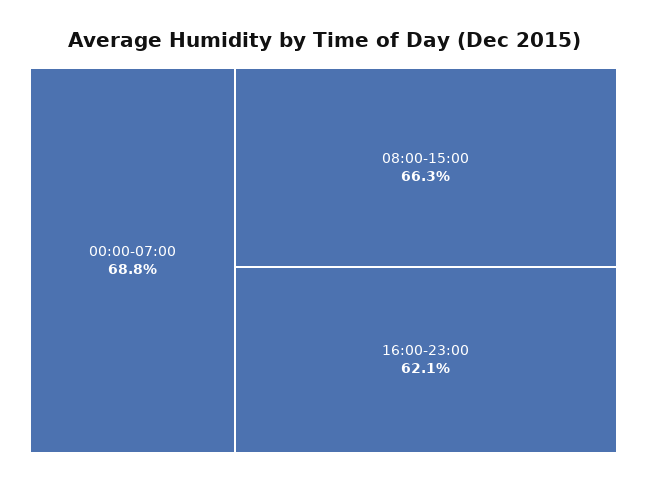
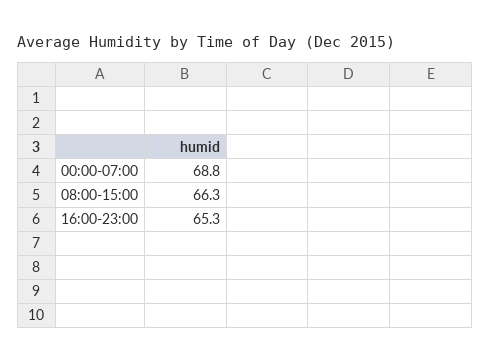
  {
    "00:00-07:00": 68.8,
    "08:00-15:00": 66.3,
-   "16:00-23:00": 62.1
+   "16:00-23:00": 65.3
  }

